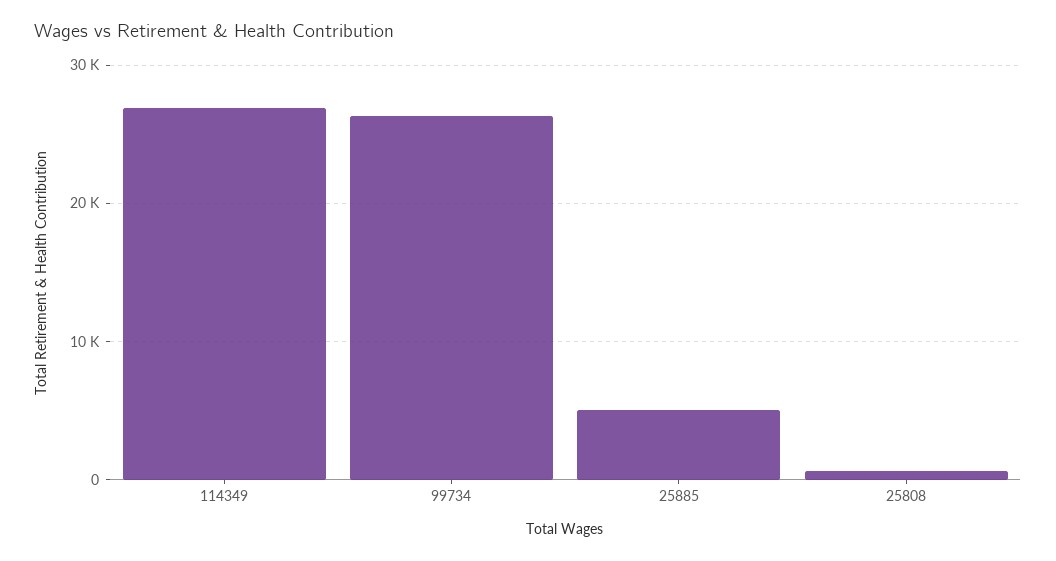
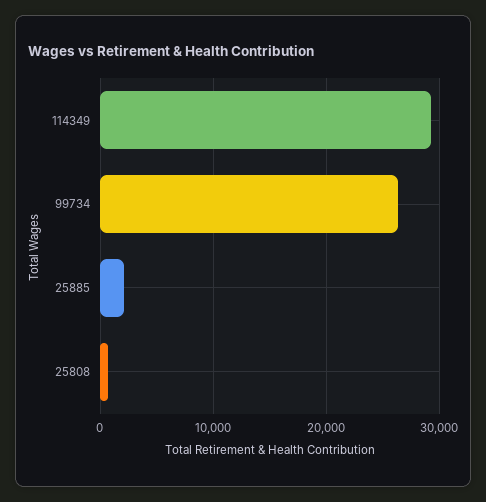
  {
-   "114349": 27000,
+   "114349": 29000,
    "99734": 26000,
-   "25885": 5000,
+   "25885": 2000,
    "25808": 1000
  }

